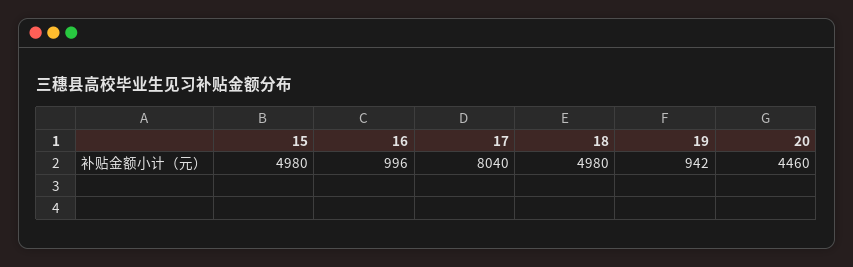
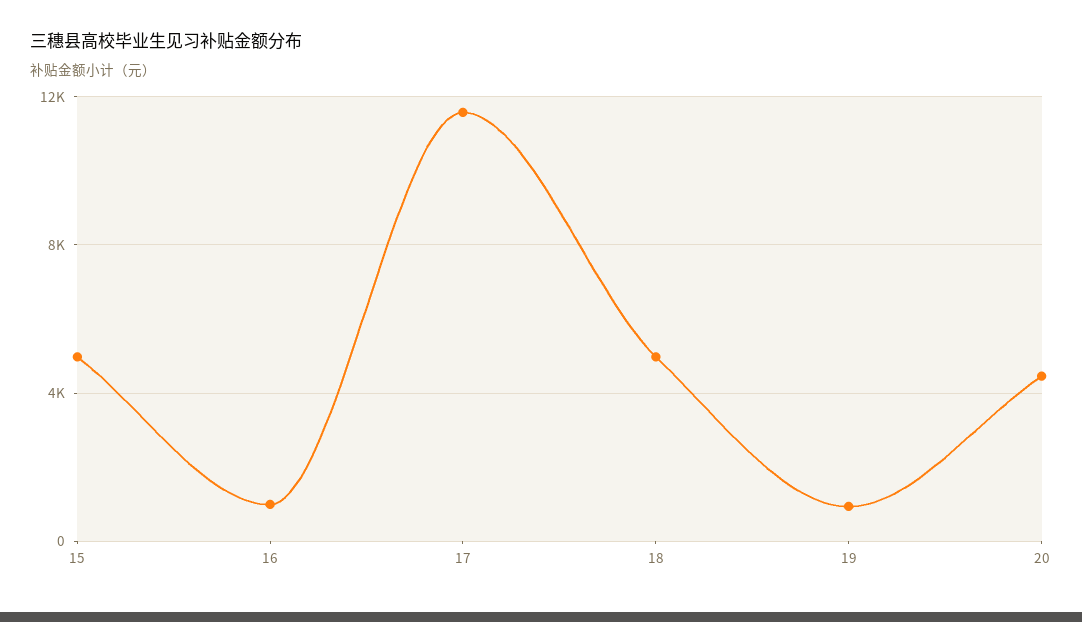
  {
    "15": 4980,
    "16": 996,
-   "17": 8040,
+   "17": 11500,
    "18": 4980,
    "19": 942,
    "20": 4460
  }

